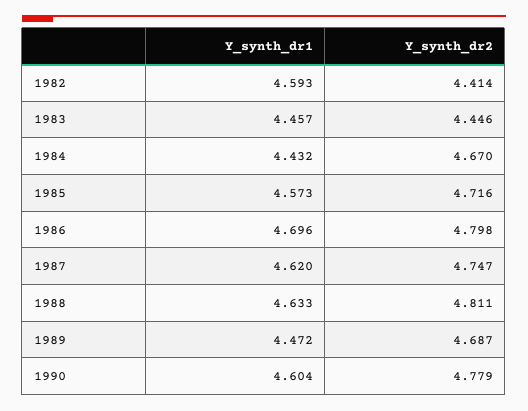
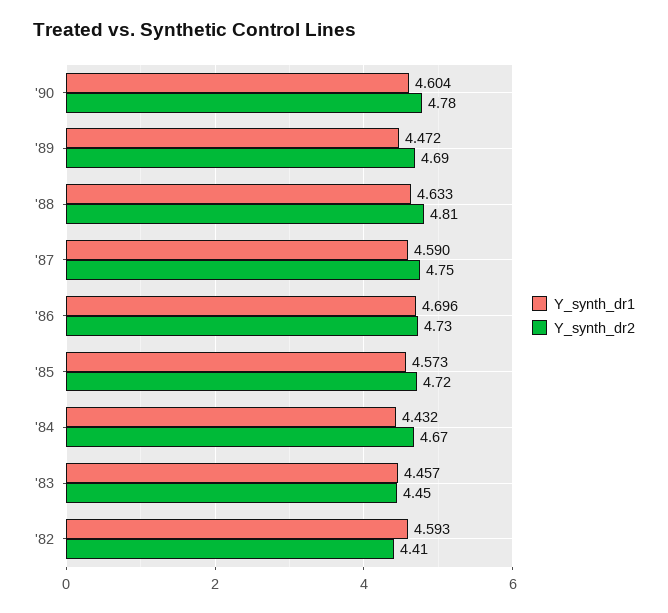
  {
    "Y_synth_dr1": {
      "1982": 4.593,
      "1983": 4.457,
      "1984": 4.432,
      "1985": 4.573,
      "1986": 4.696,
-     "1987": 4.62,
+     "1987": 4.59,
      "1988": 4.633,
      "1989": 4.472,
      "1990": 4.604
    },
    "Y_synth_dr2": {
      "1982": 4.414,
      "1983": 4.446,
      "1984": 4.67,
      "1985": 4.716,
-     "1986": 4.798,
+     "1986": 4.73,
      "1987": 4.747,
      "1988": 4.811,
      "1989": 4.687,
      "1990": 4.779
    }
  }

